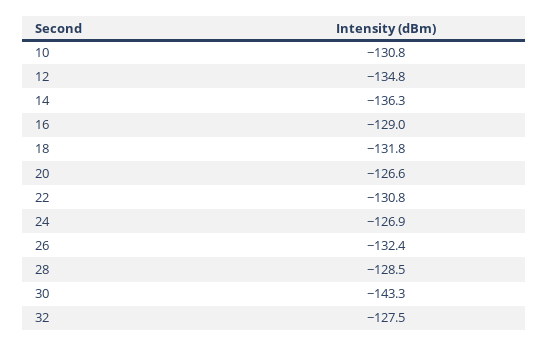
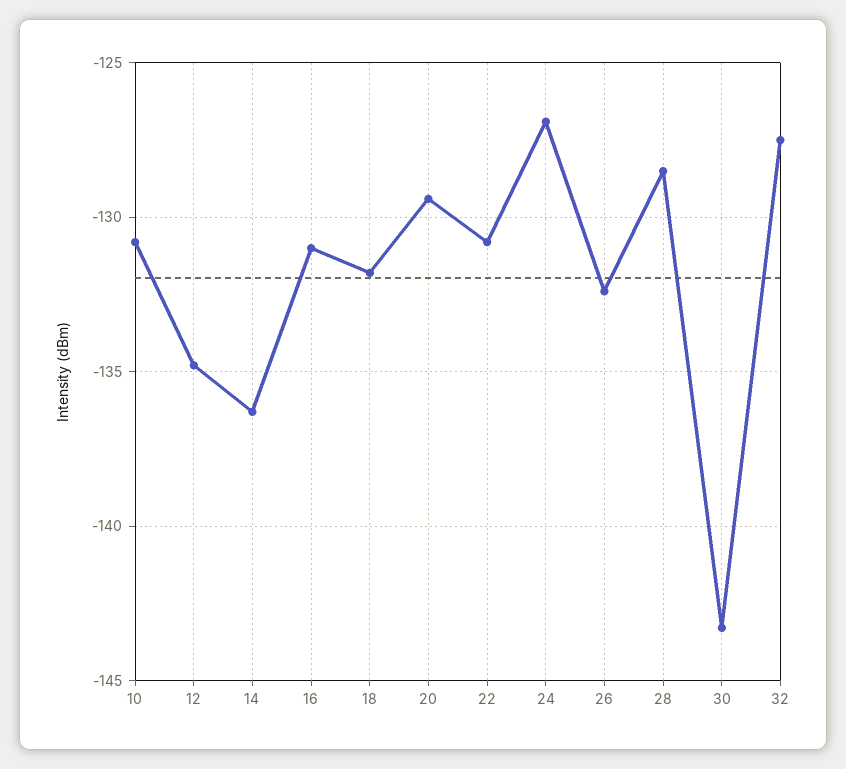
  {
    "10": -130.8,
    "12": -134.8,
    "14": -136.3,
-   "16": -129,
+   "16": -131,
    "18": -131.8,
-   "20": -126.6,
+   "20": -129.5,
    "22": -130.8,
    "24": -126.9,
    "26": -132.4,
    "28": -128.5,
    "30": -143.3,
    "32": -127.5
  }

